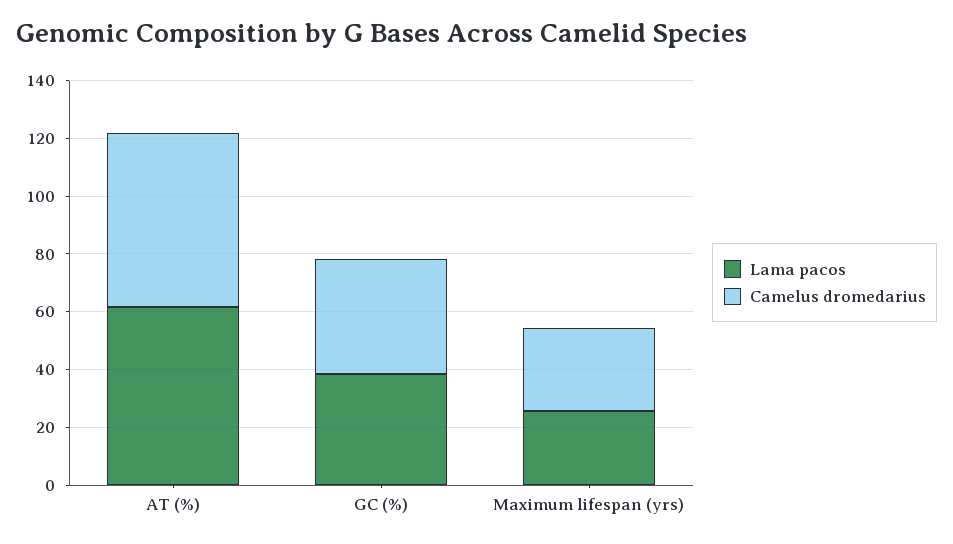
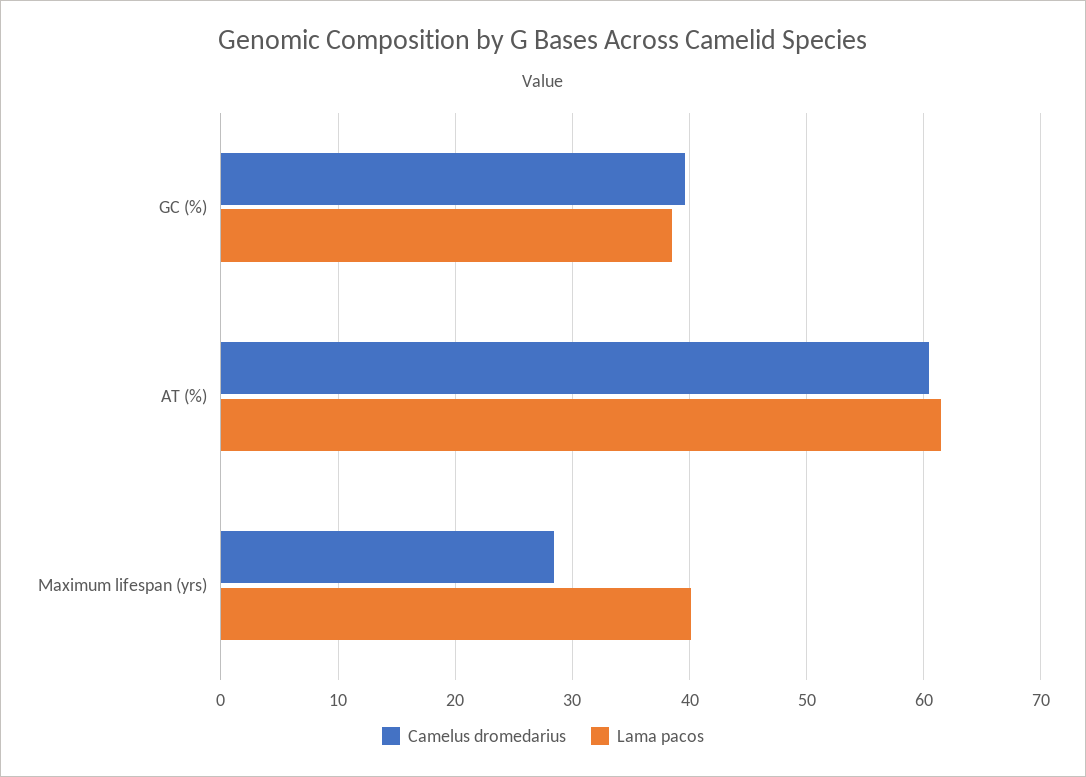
  {
    "Lama pacos": {
      "AT (%)": 62,
      "GC (%)": 39,
-     "Maximum lifespan (yrs)": 25
+     "Maximum lifespan (yrs)": 40
    },
    "Camelus dromedarius": {
      "AT (%)": 60,
      "GC (%)": 40,
      "Maximum lifespan (yrs)": 28
    }
  }

